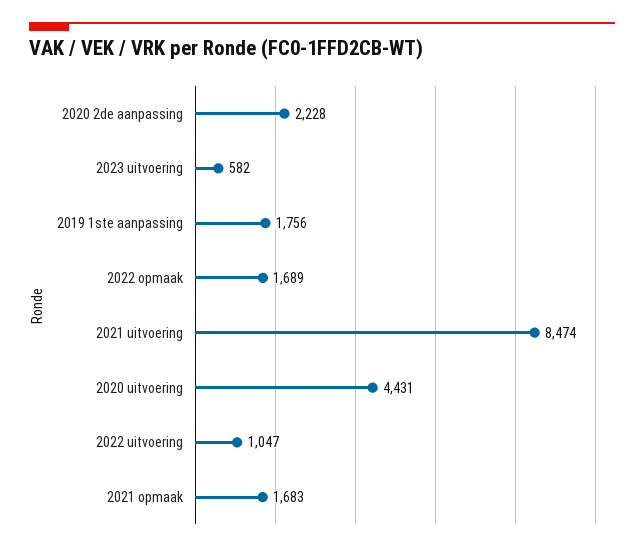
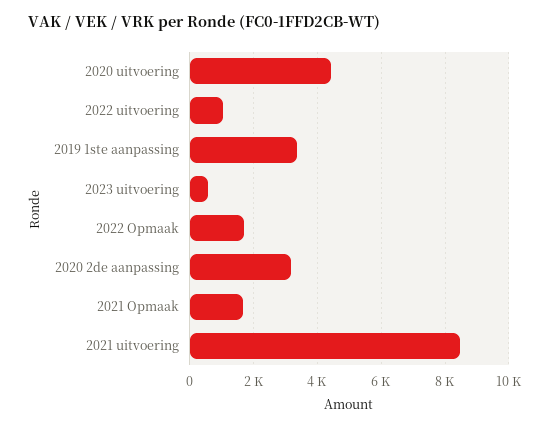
  {
-   "2020 2de aanpassing": 2228,
+   "2020 2de aanpassing": 3200,
    "2023 uitvoering": 582,
-   "2019 1ste aanpassing": 1756,
+   "2019 1ste aanpassing": 3400,
    "2022 opmaak": 1689,
    "2021 uitvoering": 8474,
    "2020 uitvoering": 4431,
    "2022 uitvoering": 1047,
    "2021 opmaak": 1683
  }

